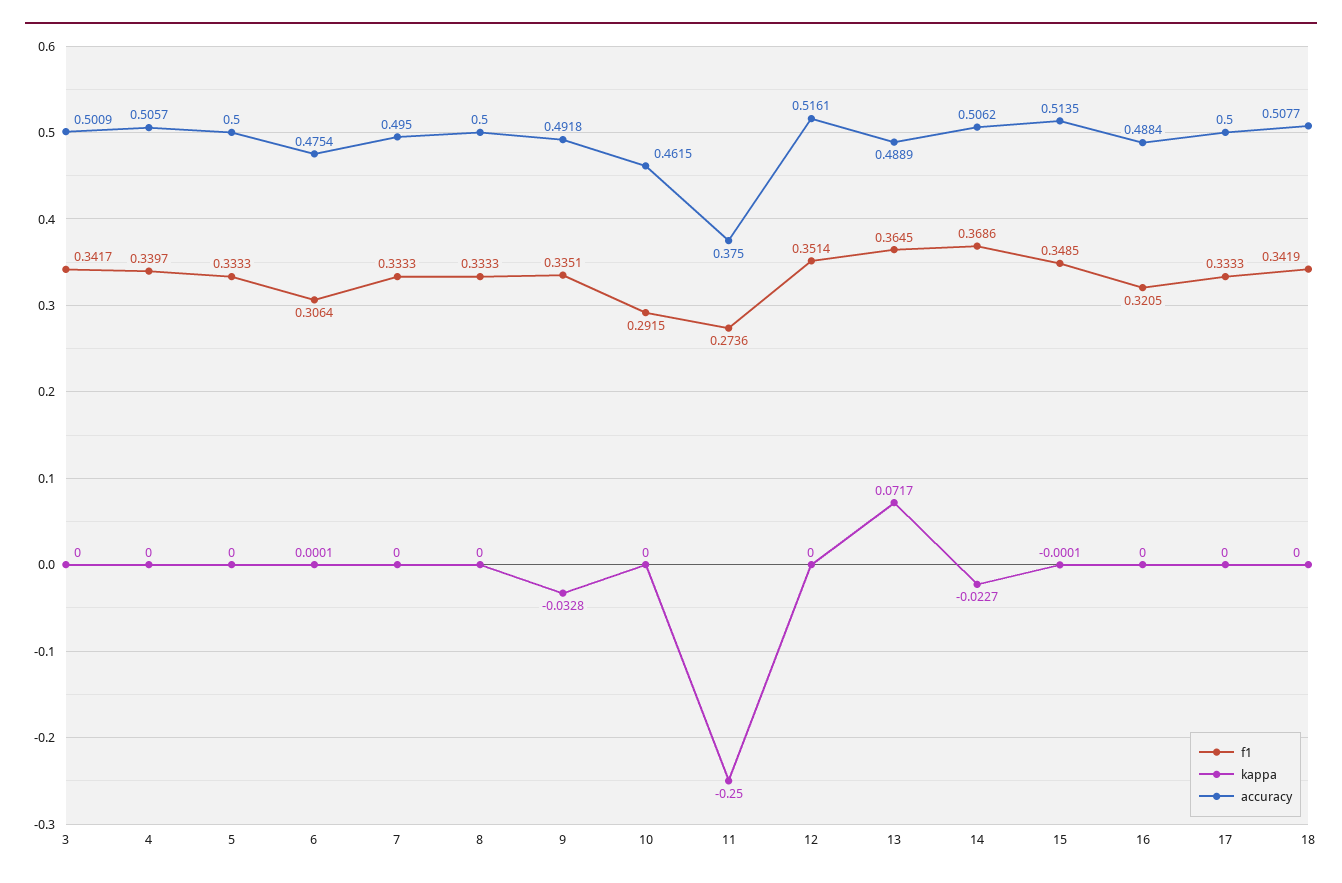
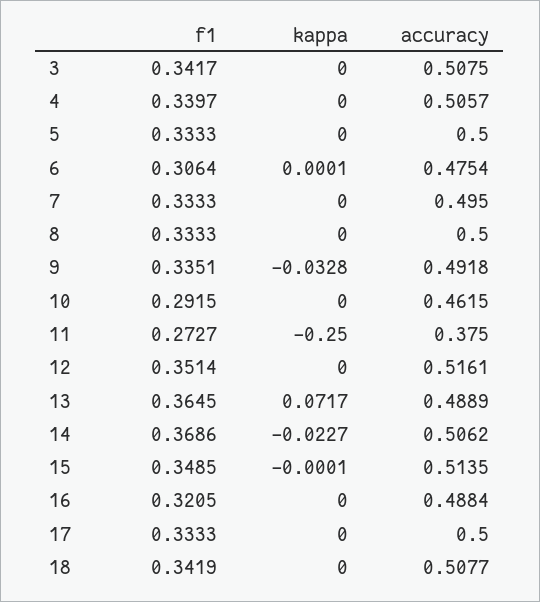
  {
    "f1": {
      "3": 0.3417,
      "4": 0.3397,
      "5": 0.3333,
      "6": 0.3064,
      "7": 0.3333,
      "8": 0.3333,
      "9": 0.3351,
      "10": 0.2915,
-     "11": 0.2736,
+     "11": 0.2727,
      "12": 0.3514,
      "13": 0.3645,
      "14": 0.3686,
      "15": 0.3485,
      "16": 0.3205,
      "17": 0.3333,
      "18": 0.3419
    },
    "kappa": {
      "3": 0,
      "4": 0,
      "5": 0,
      "6": 0.0001,
      "7": 0,
      "8": 0,
      "9": -0.0328,
      "10": 0,
      "11": -0.25,
      "12": 0,
      "13": 0.0717,
      "14": -0.0227,
      "15": -0.0001,
      "16": 0,
      "17": 0,
      "18": 0
    },
    "accuracy": {
-     "3": 0.5009,
+     "3": 0.5075,
      "4": 0.5057,
      "5": 0.5,
      "6": 0.4754,
      "7": 0.495,
      "8": 0.5,
      "9": 0.4918,
      "10": 0.4615,
      "11": 0.375,
      "12": 0.5161,
      "13": 0.4889,
      "14": 0.5062,
      "15": 0.5135,
      "16": 0.4884,
      "17": 0.5,
      "18": 0.5077
    }
  }

